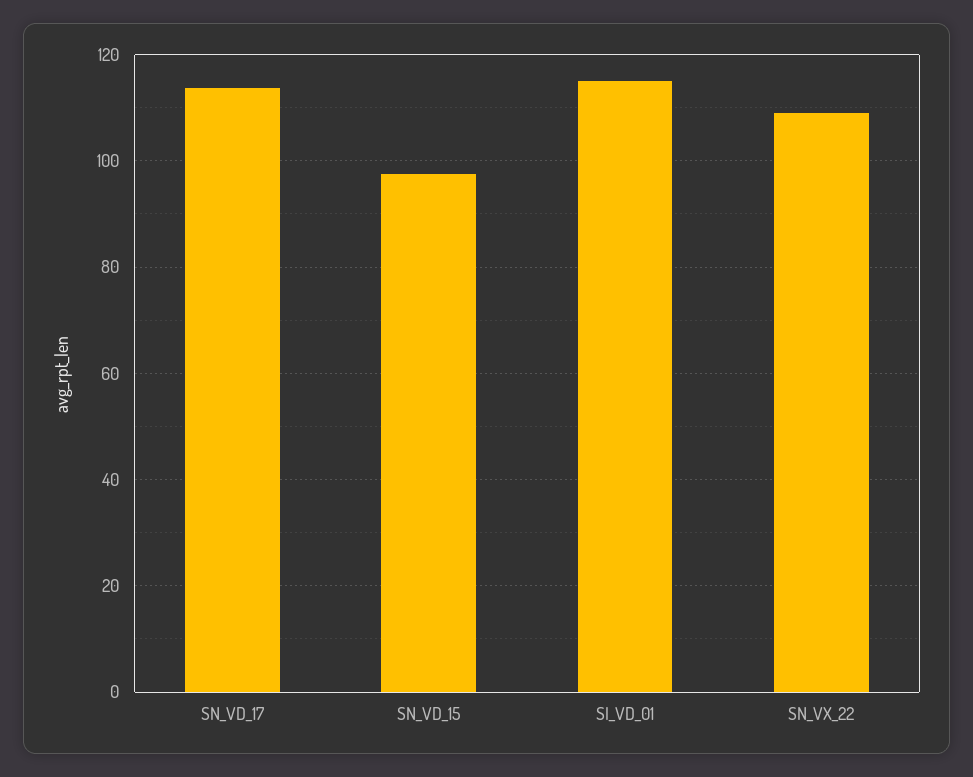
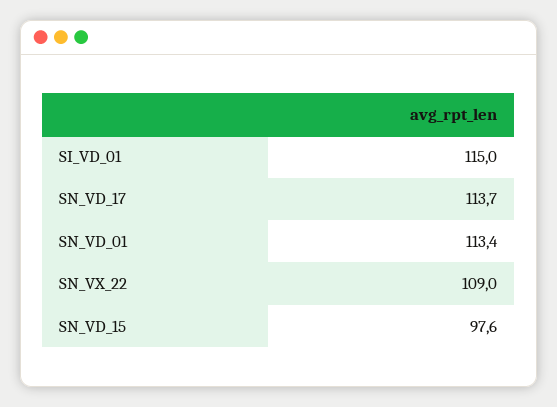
  {
    "SN_VD_17": 113.7,
    "SN_VD_15": 97.6,
    "SI_VD_01": 115,
-   "SN_VX_22": 109
+   "SN_VX_22": 109,
+   "SN_VD_01": 113.4
  }

